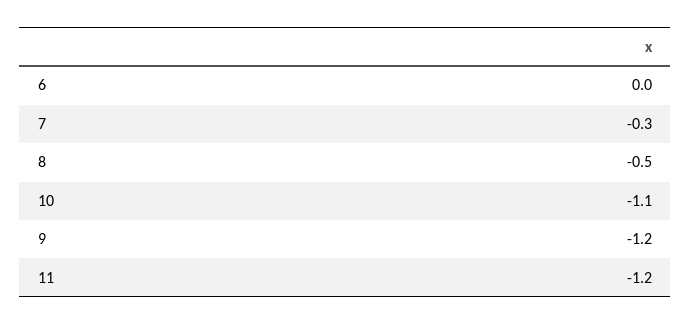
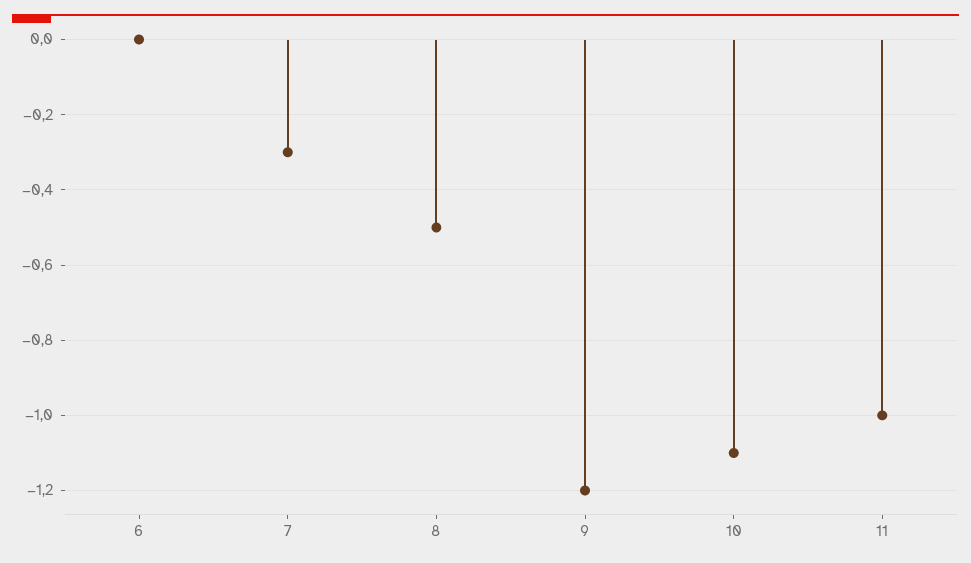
  {
    "6": 0,
    "7": -0.3,
    "8": -0.5,
    "10": -1.1,
    "9": -1.2,
-   "11": -1.2
+   "11": -1
  }

